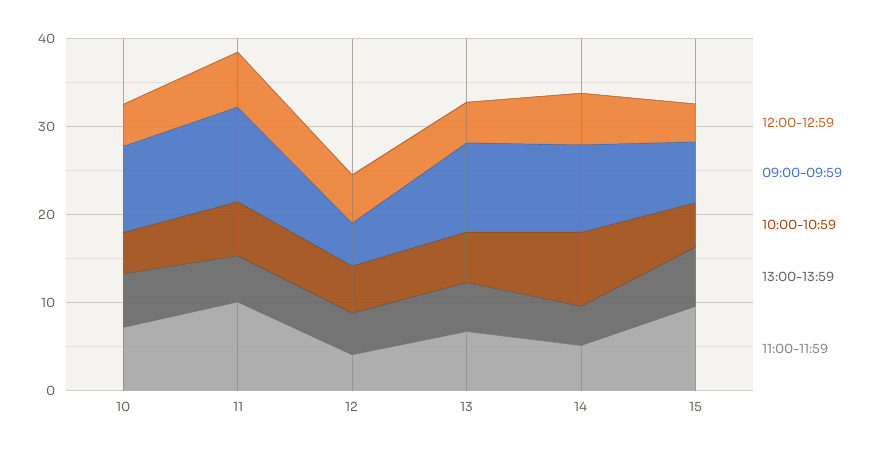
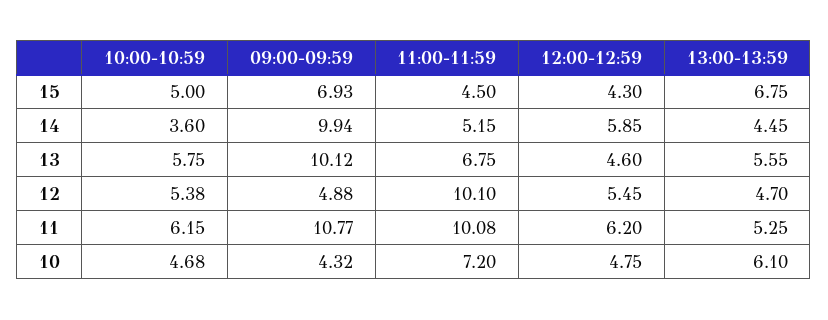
  {
    "12:00-12:59": {
      "10": 4.75,
      "11": 6.2,
      "12": 5.45,
      "13": 4.6,
      "14": 5.85,
      "15": 4.3
    },
    "09:00-09:59": {
-     "10": 10,
+     "10": 4.32,
      "11": 10.77,
      "12": 4.88,
      "13": 10.12,
      "14": 9.94,
      "15": 6.93
    },
    "10:00-10:59": {
      "10": 4.68,
      "11": 6.15,
      "12": 5.38,
      "13": 5.75,
-     "14": 8,
+     "14": 3.6,
      "15": 5
    },
    "13:00-13:59": {
      "10": 6.1,
      "11": 5.25,
      "12": 4.7,
      "13": 5.55,
      "14": 4.45,
      "15": 6.75
    },
    "11:00-11:59": {
      "10": 7.2,
      "11": 10.08,
-     "12": 4,
+     "12": 10.1,
      "13": 6.75,
      "14": 5.15,
-     "15": 10
+     "15": 4.5
    }
  }

